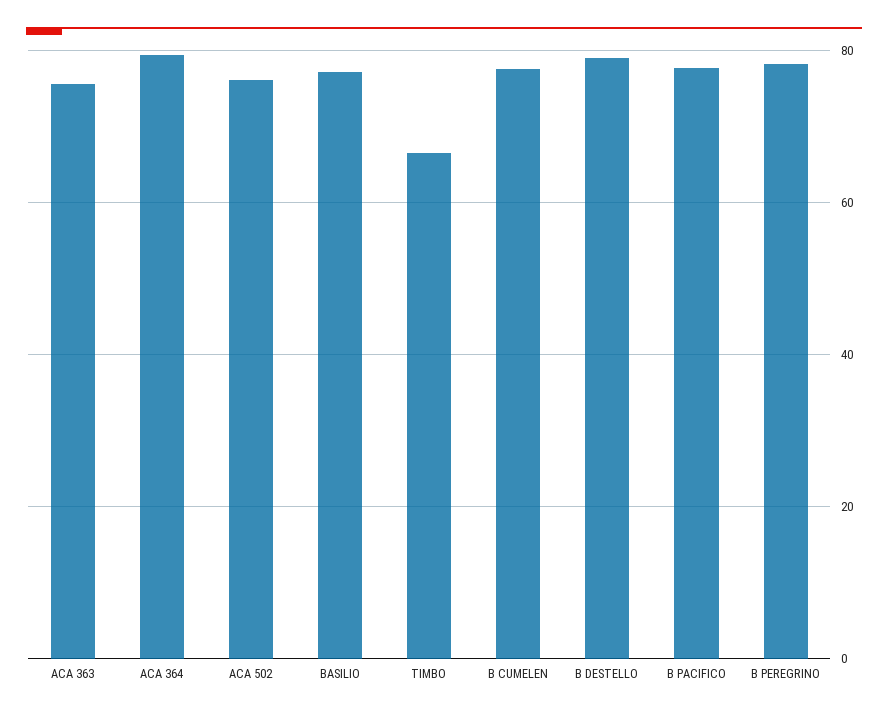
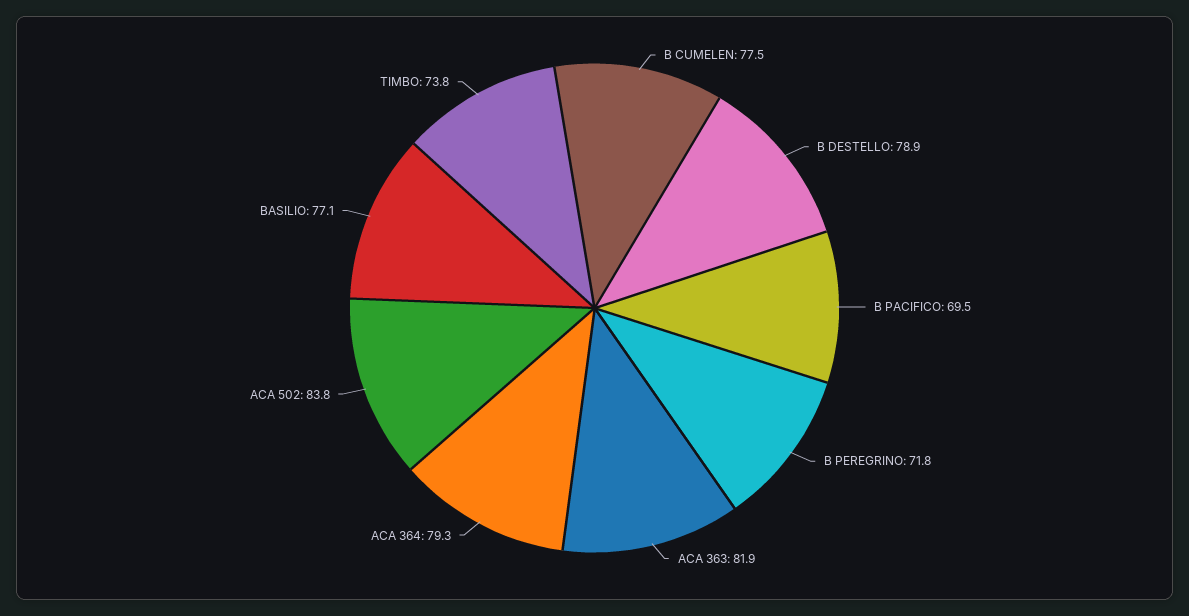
  {
-   "ACA 363": 76,
+   "ACA 363": 81.9,
    "ACA 364": 79.3,
-   "ACA 502": 76,
+   "ACA 502": 83.8,
    "BASILIO": 77.1,
-   "TIMBO": 66,
+   "TIMBO": 73.8,
    "B CUMELEN": 77.5,
    "B DESTELLO": 78.9,
-   "B PACIFICO": 78,
+   "B PACIFICO": 69.5,
-   "B PEREGRINO": 78
+   "B PEREGRINO": 71.8
  }

